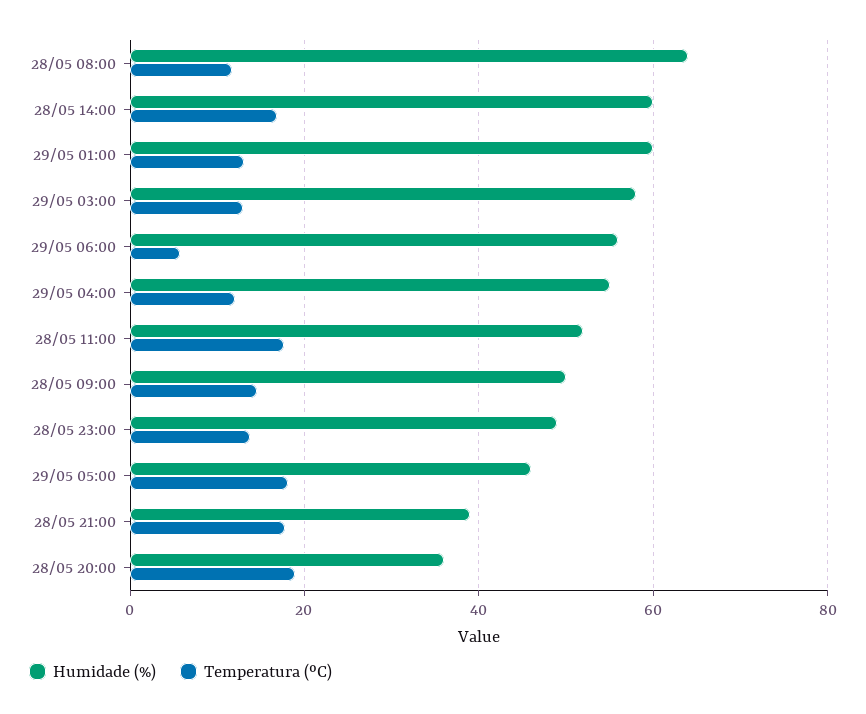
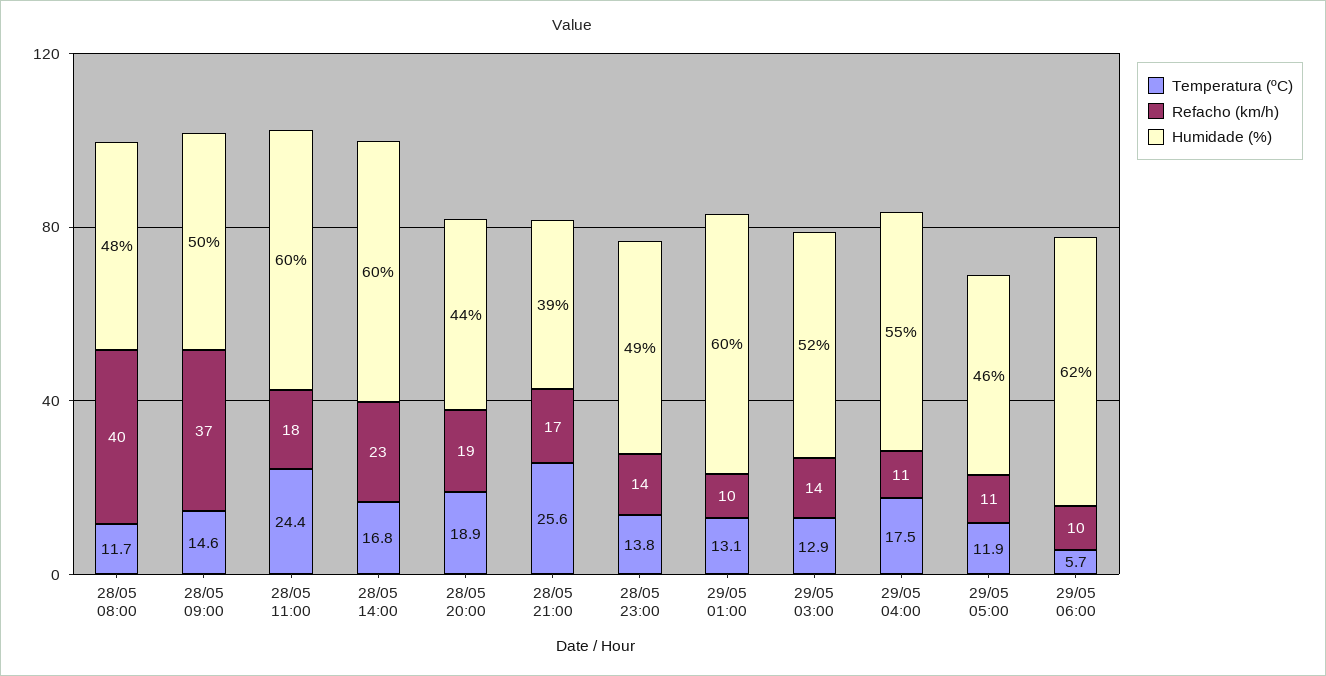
  {
    "Humidade (%)": {
-     "28/05 08:00": 64,
+     "28/05 08:00": 48,
      "28/05 14:00": 60,
      "29/05 01:00": 60,
-     "29/05 03:00": 58,
+     "29/05 03:00": 52,
-     "29/05 06:00": 56,
+     "29/05 06:00": 62,
      "29/05 04:00": 55,
-     "28/05 11:00": 52,
+     "28/05 11:00": 60,
      "28/05 09:00": 50,
      "28/05 23:00": 49,
      "29/05 05:00": 46,
      "28/05 21:00": 39,
-     "28/05 20:00": 36
+     "28/05 20:00": 44
    },
    "Temperatura (ºC)": {
      "28/05 08:00": 11.7,
      "28/05 14:00": 16.8,
      "29/05 01:00": 13.1,
      "29/05 03:00": 12.9,
      "29/05 06:00": 5.7,
-     "29/05 04:00": 12,
+     "29/05 04:00": 17.5,
-     "28/05 11:00": 18,
+     "28/05 11:00": 24.4,
      "28/05 09:00": 14.6,
      "28/05 23:00": 13.8,
-     "29/05 05:00": 18,
+     "29/05 05:00": 11.9,
-     "28/05 21:00": 18,
+     "28/05 21:00": 25.6,
      "28/05 20:00": 18.9
-   }
+   },
+   "Refacho (km/h)": {
+     "28/05 08:00": 40,
+     "28/05 09:00": 37,
+     "28/05 11:00": 18,
+     "28/05 14:00": 23,
+     "28/05 20:00": 19,
+     "28/05 21:00": 17,
+     "28/05 23:00": 14,
+     "29/05 01:00": 10,
+     "29/05 03:00": 14,
+     "29/05 04:00": 11,
+     "29/05 05:00": 11,
+     "29/05 06:00": 10
+   }
  }

